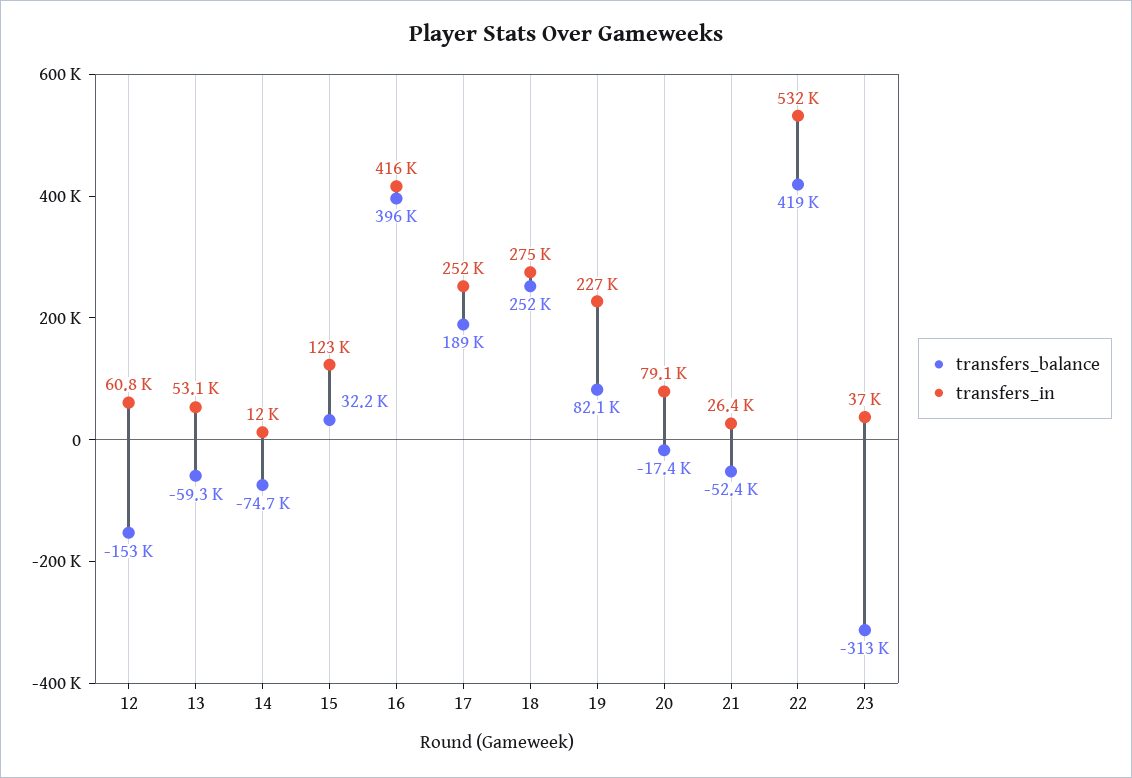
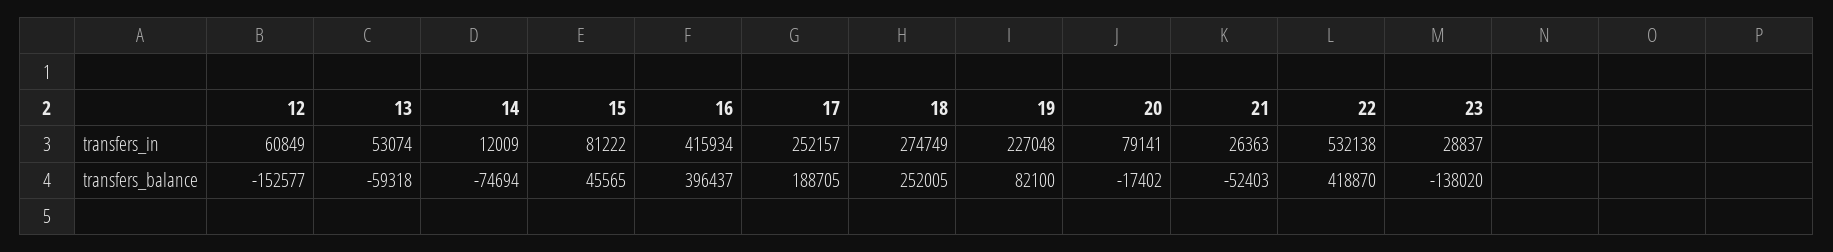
  {
    "transfers_balance": {
      "12": -152577,
      "13": -59318,
      "14": -74694,
-     "15": 32200,
+     "15": 45565,
      "16": 396437,
      "17": 188705,
      "18": 252005,
      "19": 82100,
      "20": -17402,
      "21": -52403,
      "22": 418870,
-     "23": -313000
+     "23": -138020
    },
    "transfers_in": {
      "12": 60849,
      "13": 53074,
      "14": 12009,
-     "15": 123000,
+     "15": 81222,
      "16": 415934,
      "17": 252157,
      "18": 274749,
      "19": 227048,
      "20": 79141,
      "21": 26363,
      "22": 532138,
-     "23": 37000
+     "23": 28837
    }
  }

